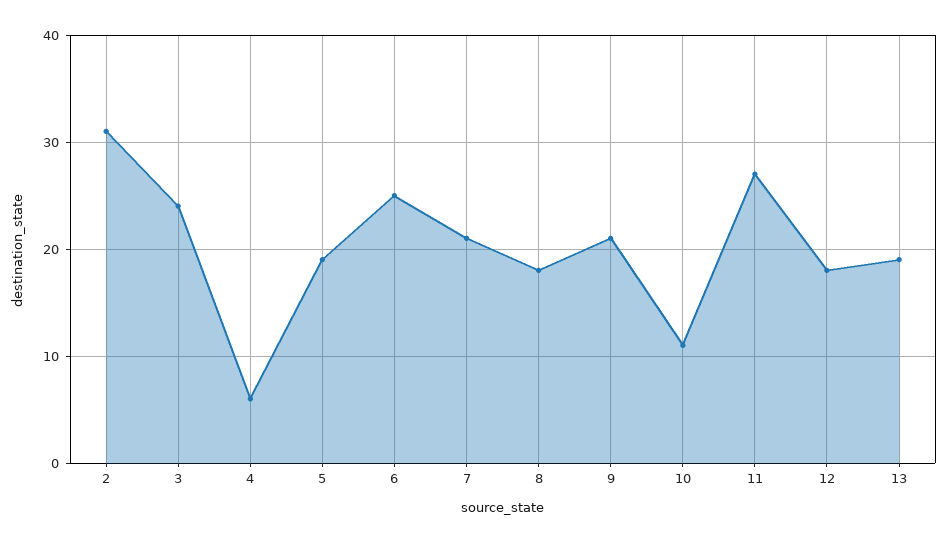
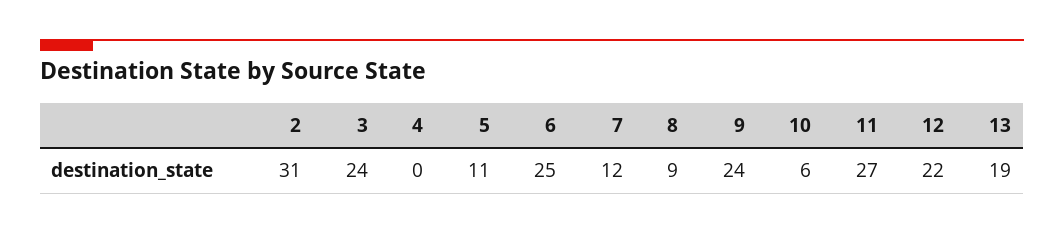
  {
    "2": 31,
    "3": 24,
-   "4": 6,
+   "4": 0,
-   "5": 19,
+   "5": 11,
    "6": 25,
-   "7": 21,
+   "7": 12,
-   "8": 18,
+   "8": 9,
-   "9": 21,
+   "9": 24,
-   "10": 11,
+   "10": 6,
    "11": 27,
-   "12": 18,
+   "12": 22,
    "13": 19
  }

